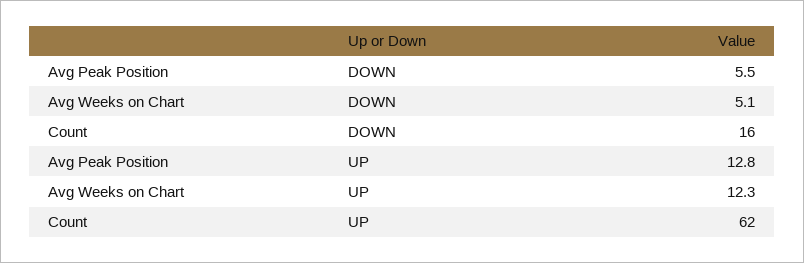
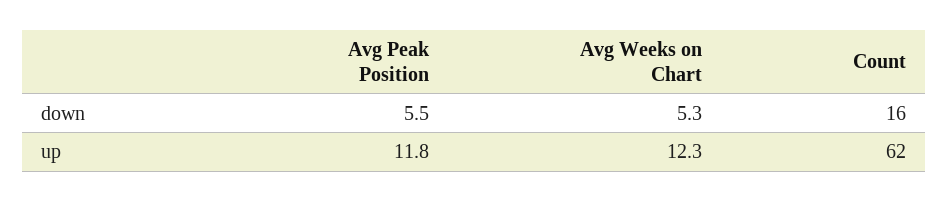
  {
    "Avg Peak Position": {
      "DOWN": 5.5,
-     "UP": 12.8
+     "UP": 11.8
    },
    "Avg Weeks on Chart": {
-     "DOWN": 5.1,
+     "DOWN": 5.3,
      "UP": 12.3
    },
    "Count": {
      "DOWN": 16,
      "UP": 62
    }
  }

